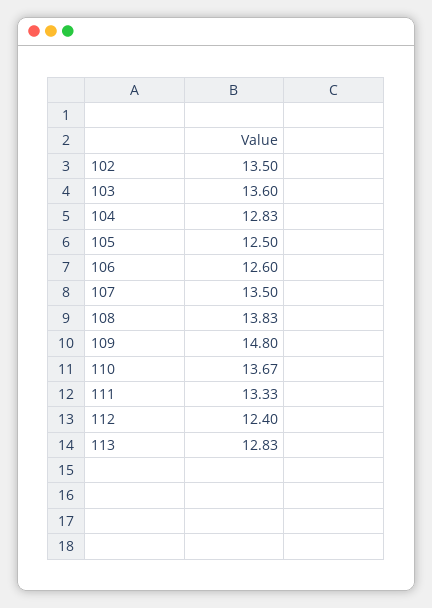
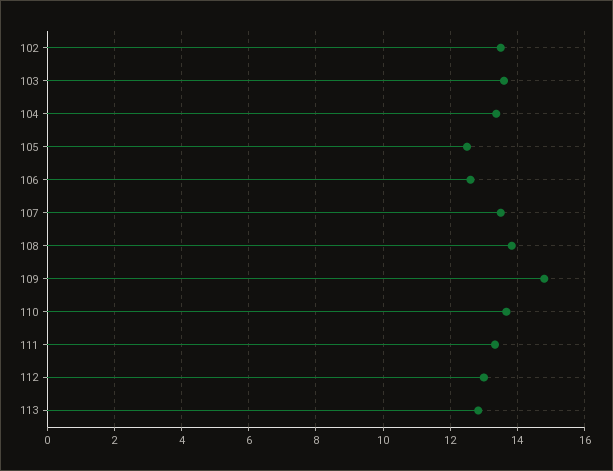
  {
    "102": 13.5,
    "103": 13.6,
-   "104": 12.83,
+   "104": 13.4,
    "105": 12.5,
    "106": 12.6,
    "107": 13.5,
    "108": 13.83,
    "109": 14.8,
    "110": 13.67,
    "111": 13.33,
-   "112": 12.4,
+   "112": 13,
    "113": 12.83
  }

